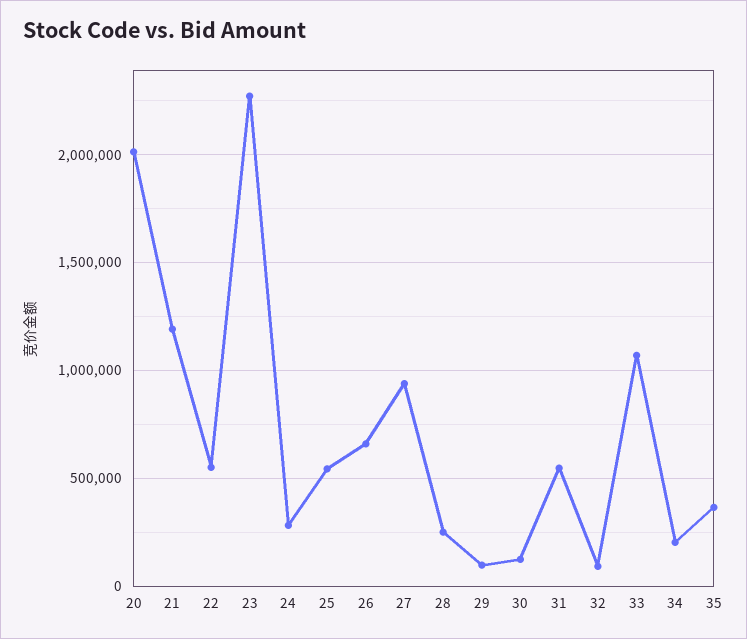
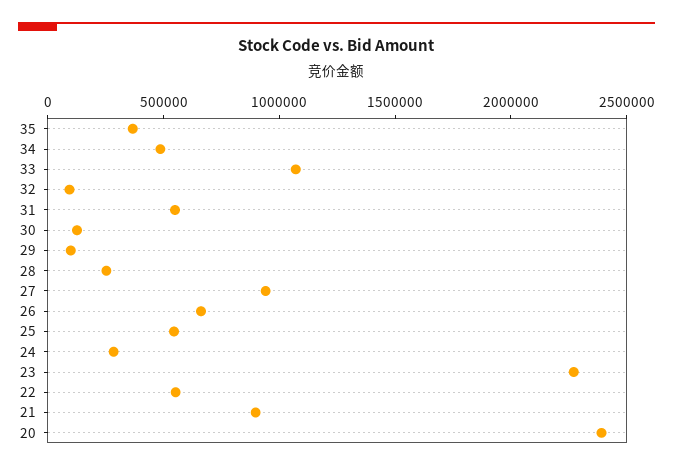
  {
-   "20": 2000000,
+   "20": 2400000,
-   "21": 1200000,
+   "21": 900000,
    "22": 550000,
    "23": 2250000,
    "24": 300000,
    "25": 550000,
    "26": 650000,
    "27": 950000,
    "28": 250000,
    "29": 100000,
    "30": 150000,
    "31": 550000,
    "32": 100000,
    "33": 1050000,
-   "34": 200000,
+   "34": 500000,
    "35": 350000
  }

